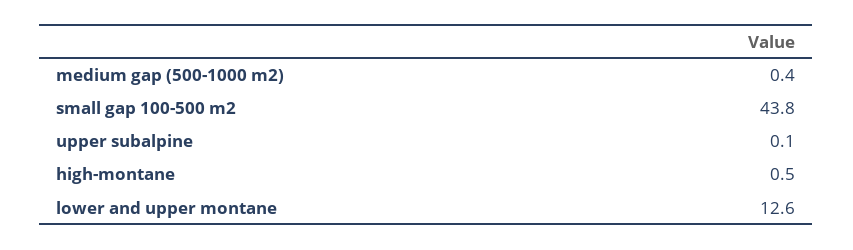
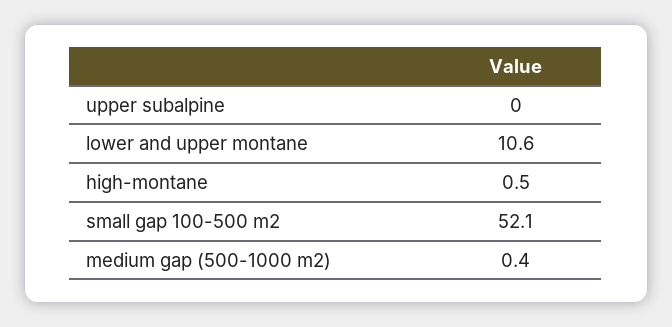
  {
    "medium gap (500-1000 m2)": 0.4,
-   "small gap 100-500 m2": 43.8,
+   "small gap 100-500 m2": 52.1,
-   "upper subalpine": 0.1,
+   "upper subalpine": 0,
    "high-montane": 0.5,
-   "lower and upper montane": 12.6
+   "lower and upper montane": 10.6
  }

